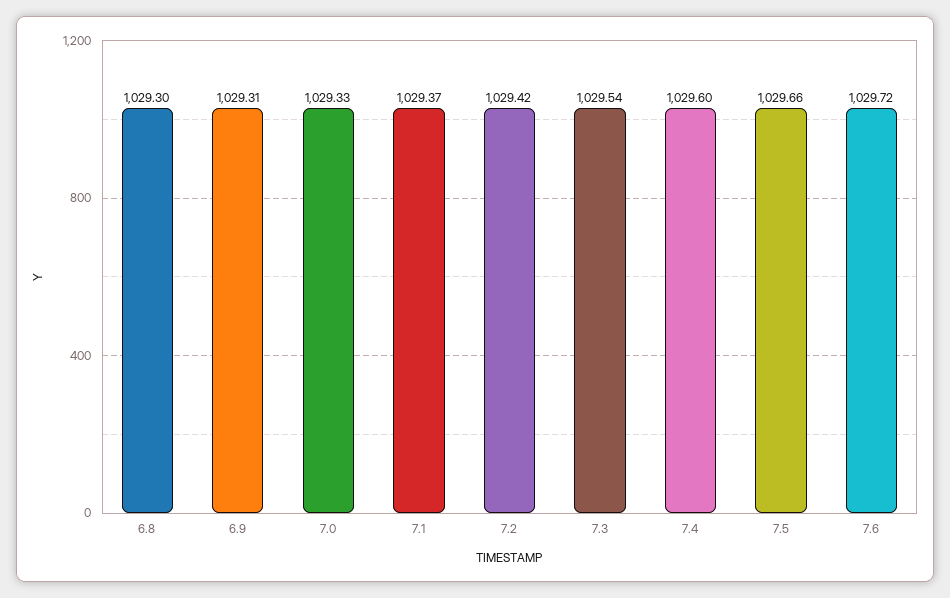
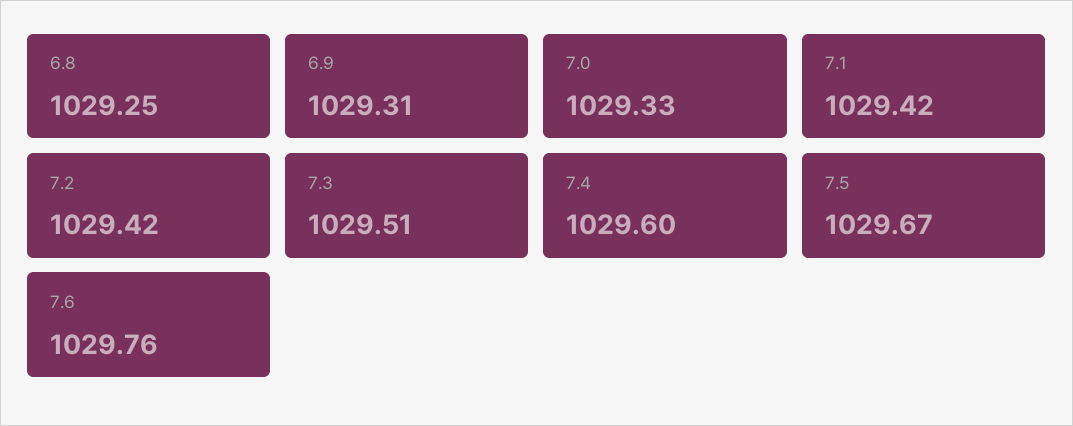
  {
-   "6.8": 1029.3,
+   "6.8": 1029.25,
    "6.9": 1029.31,
    "7.0": 1029.33,
-   "7.1": 1029.37,
+   "7.1": 1029.42,
    "7.2": 1029.42,
-   "7.3": 1029.54,
+   "7.3": 1029.51,
    "7.4": 1029.6,
-   "7.5": 1029.66,
+   "7.5": 1029.67,
-   "7.6": 1029.72
+   "7.6": 1029.76
  }

